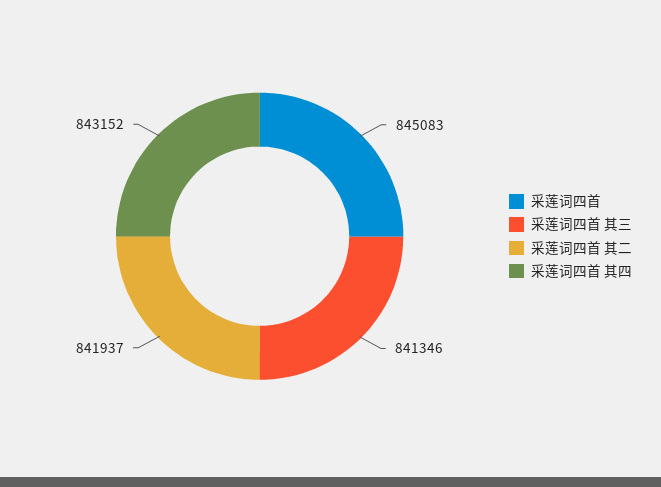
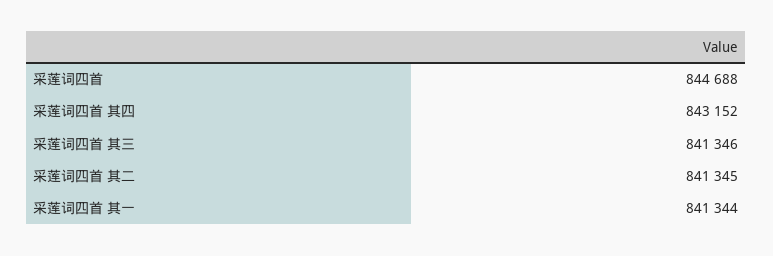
  {
-   "采莲词四首": 845083,
+   "采莲词四首": 844688,
    "采莲词四首 其三": 841346,
-   "采莲词四首 其二": 841937,
+   "采莲词四首 其二": 841345,
-   "采莲词四首 其四": 843152
+   "采莲词四首 其四": 843152,
+   "采莲词四首 其一": 841344
  }

